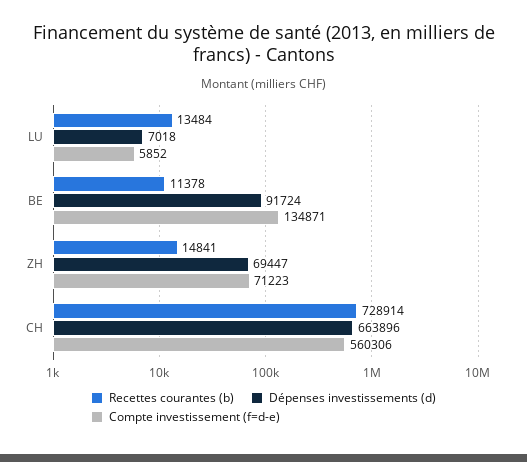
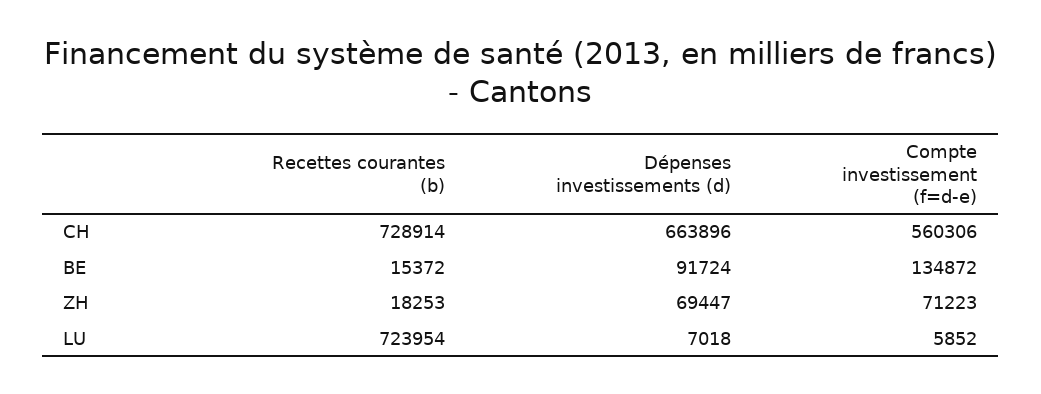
  {
    "Recettes courantes (b)": {
-     "LU": 13484,
+     "LU": 723954,
-     "BE": 11378,
+     "BE": 15372,
-     "ZH": 14841,
+     "ZH": 18253,
      "CH": 728914
    },
    "Dépenses investissements (d)": {
      "LU": 7018,
      "BE": 91724,
      "ZH": 69447,
      "CH": 663896
    },
    "Compte investissement (f=d-e)": {
      "LU": 5852,
-     "BE": 134871,
+     "BE": 134872,
      "ZH": 71223,
      "CH": 560306
    }
  }

